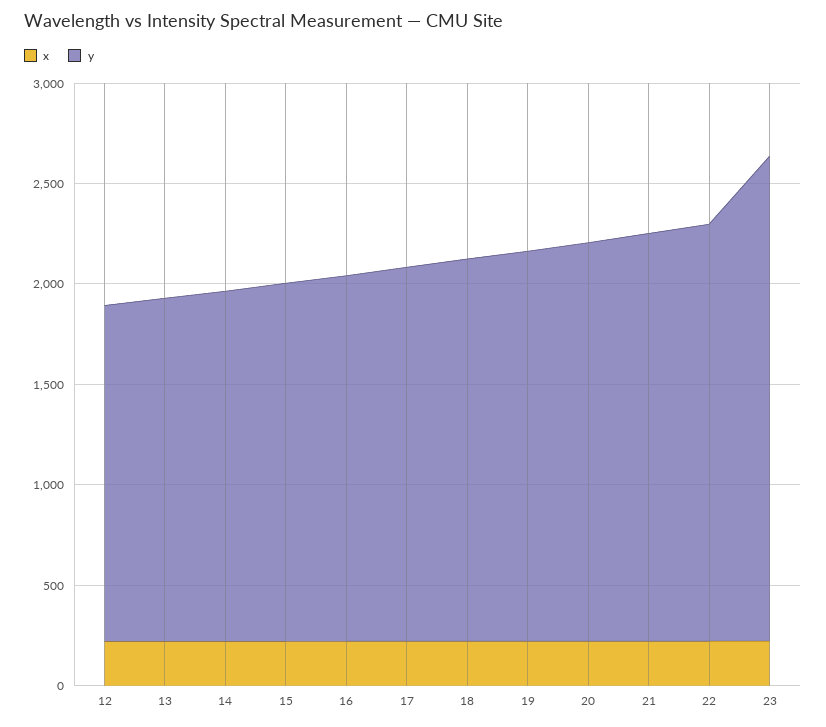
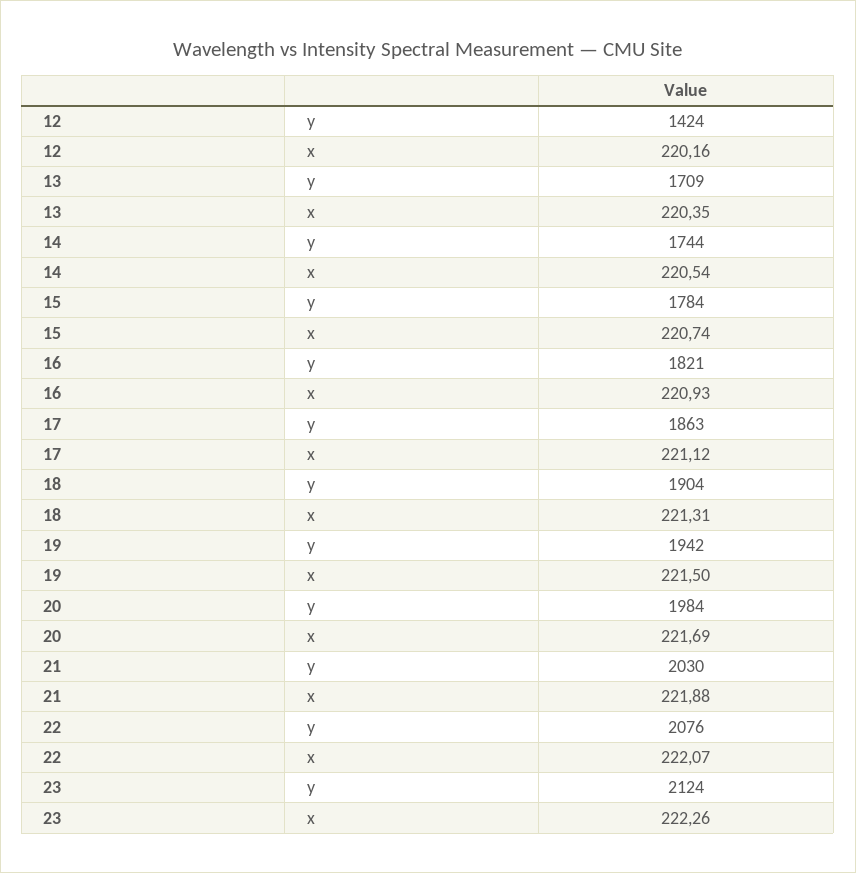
  {
    "x": {
      "12": 220.16,
      "13": 220.35,
      "14": 220.54,
      "15": 220.74,
      "16": 220.93,
      "17": 221.12,
      "18": 221.31,
      "19": 221.5,
      "20": 221.69,
      "21": 221.88,
      "22": 222.07,
      "23": 222.26
    },
    "y": {
-     "12": 1700,
+     "12": 1424,
      "13": 1709,
      "14": 1744,
      "15": 1784,
      "16": 1821,
      "17": 1863,
      "18": 1904,
      "19": 1942,
      "20": 1984,
      "21": 2030,
      "22": 2076,
-     "23": 2400
+     "23": 2124
    }
  }

